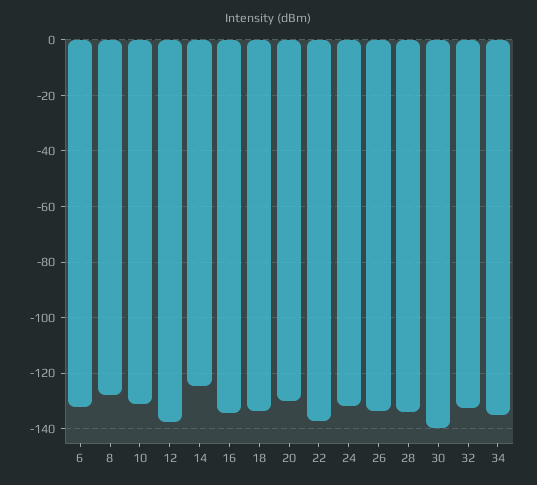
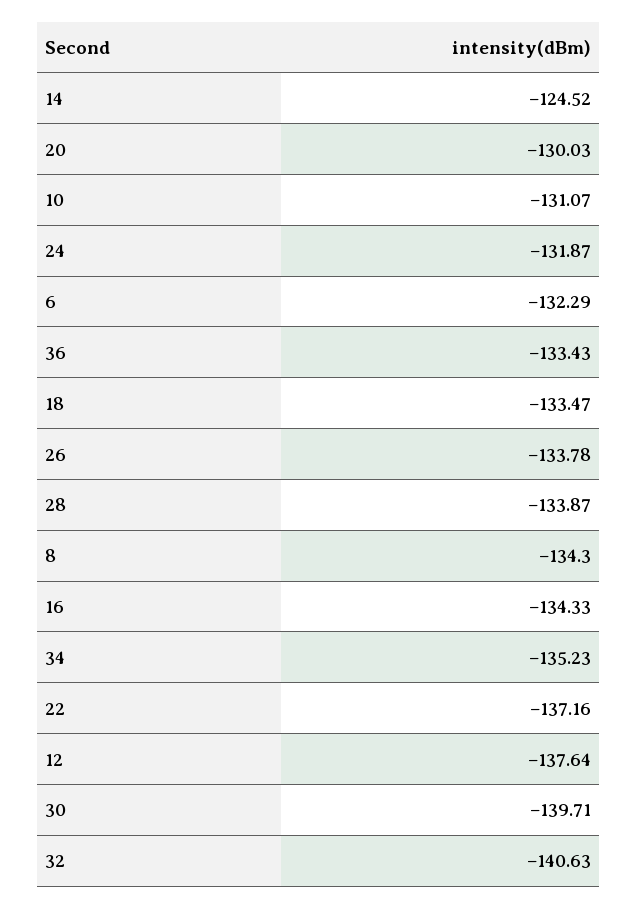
  {
    "6": -132.29,
-   "8": -127.5,
+   "8": -134.3,
    "10": -131.07,
    "12": -137.64,
    "14": -124.52,
    "16": -134.33,
    "18": -133.47,
    "20": -130.03,
    "22": -137.16,
    "24": -131.87,
    "26": -133.78,
    "28": -133.87,
    "30": -139.71,
-   "32": -132.5,
+   "32": -140.63,
-   "34": -135.23
+   "34": -135.23,
+   "36": -133.43
  }

